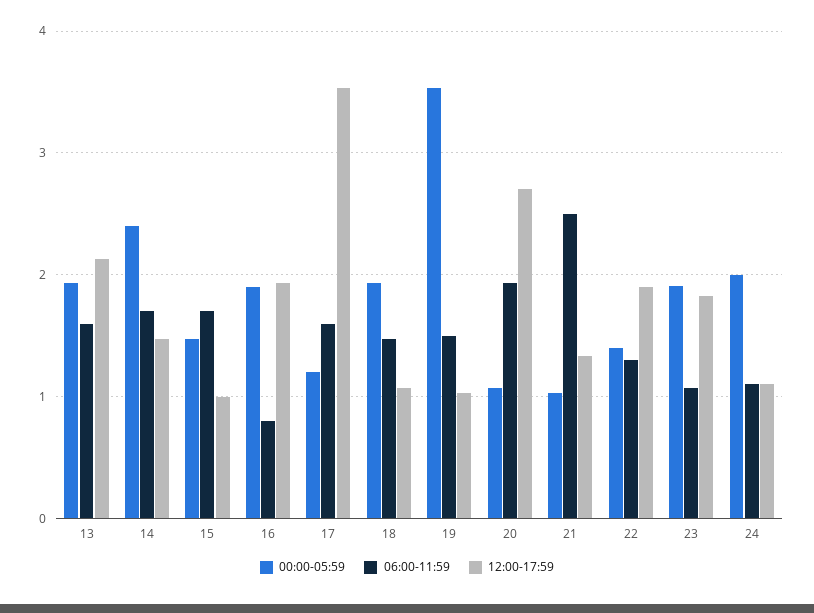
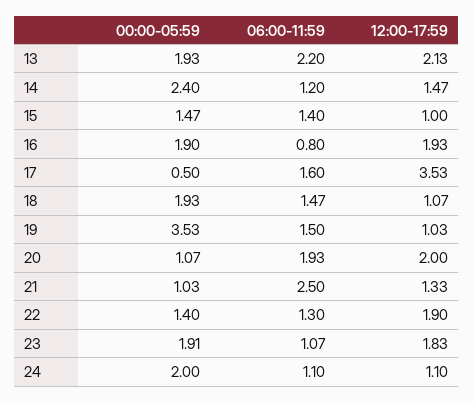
  {
    "00:00-05:59": {
      "13": 1.93,
      "14": 2.4,
      "15": 1.47,
      "16": 1.9,
-     "17": 1.2,
+     "17": 0.5,
      "18": 1.93,
      "19": 3.53,
      "20": 1.07,
      "21": 1.03,
      "22": 1.4,
      "23": 1.91,
      "24": 2
    },
    "06:00-11:59": {
-     "13": 1.6,
+     "13": 2.2,
-     "14": 1.7,
+     "14": 1.2,
-     "15": 1.7,
+     "15": 1.4,
      "16": 0.8,
      "17": 1.6,
      "18": 1.47,
      "19": 1.5,
      "20": 1.93,
      "21": 2.5,
      "22": 1.3,
      "23": 1.07,
      "24": 1.1
    },
    "12:00-17:59": {
      "13": 2.13,
      "14": 1.47,
      "15": 1,
      "16": 1.93,
      "17": 3.53,
      "18": 1.07,
      "19": 1.03,
-     "20": 2.7,
+     "20": 2,
      "21": 1.33,
      "22": 1.9,
      "23": 1.83,
      "24": 1.1
    }
  }

